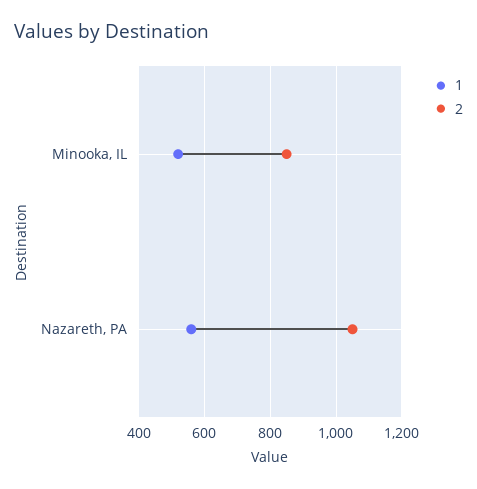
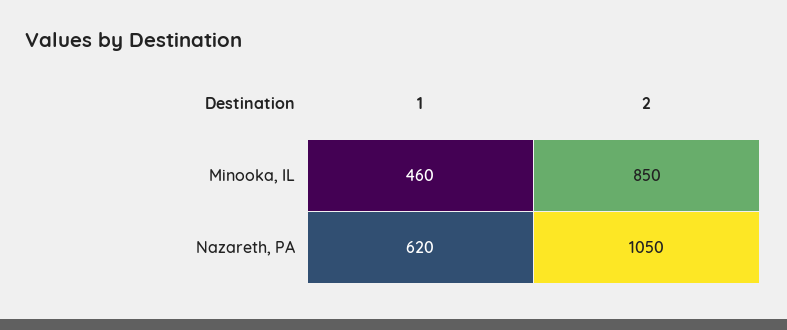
  {
    "1": {
-     "Minooka, IL": 520,
+     "Minooka, IL": 460,
-     "Nazareth, PA": 560
+     "Nazareth, PA": 620
    },
    "2": {
      "Minooka, IL": 850,
      "Nazareth, PA": 1050
    }
  }

